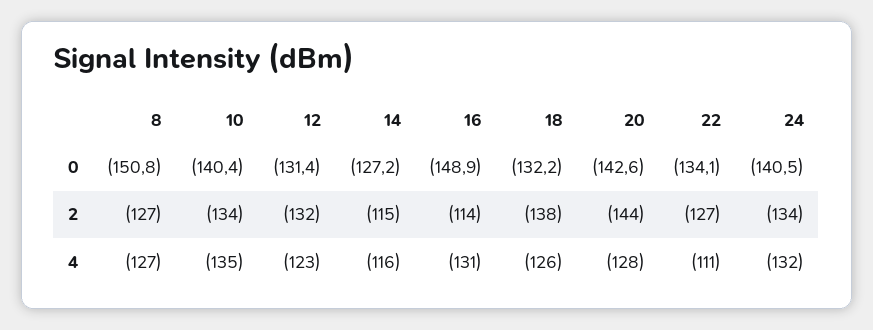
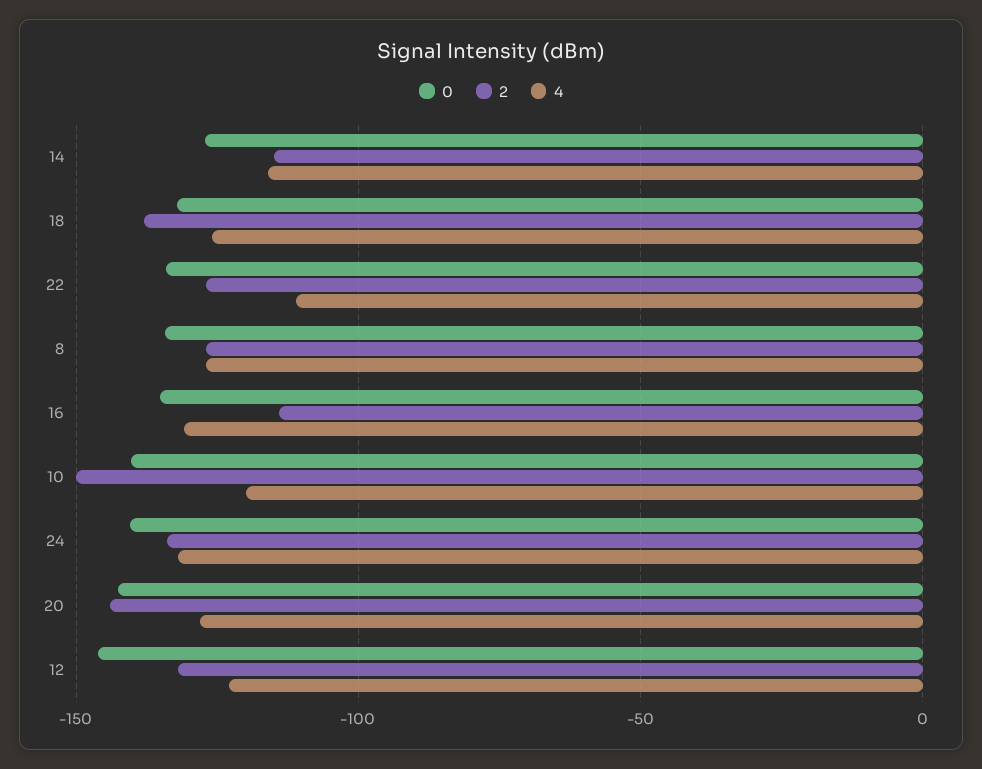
  {
    "0": {
-     "8": -150.8,
+     "8": -135,
      "10": -140.4,
-     "12": -131.4,
+     "12": -145,
      "14": -127.2,
-     "16": -148.9,
+     "16": -135,
      "18": -132.2,
      "20": -142.6,
      "22": -134.1,
      "24": -140.5
    },
    "2": {
      "8": -127,
-     "10": -134,
+     "10": -150,
      "12": -132,
      "14": -115,
      "16": -114,
      "18": -138,
      "20": -144,
      "22": -127,
      "24": -134
    },
    "4": {
      "8": -127,
-     "10": -135,
+     "10": -120,
      "12": -123,
      "14": -116,
      "16": -131,
      "18": -126,
      "20": -128,
      "22": -111,
      "24": -132
    }
  }

